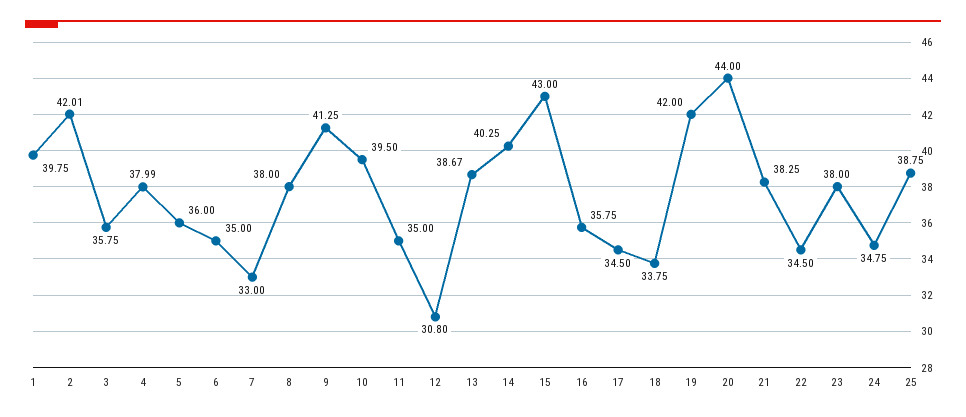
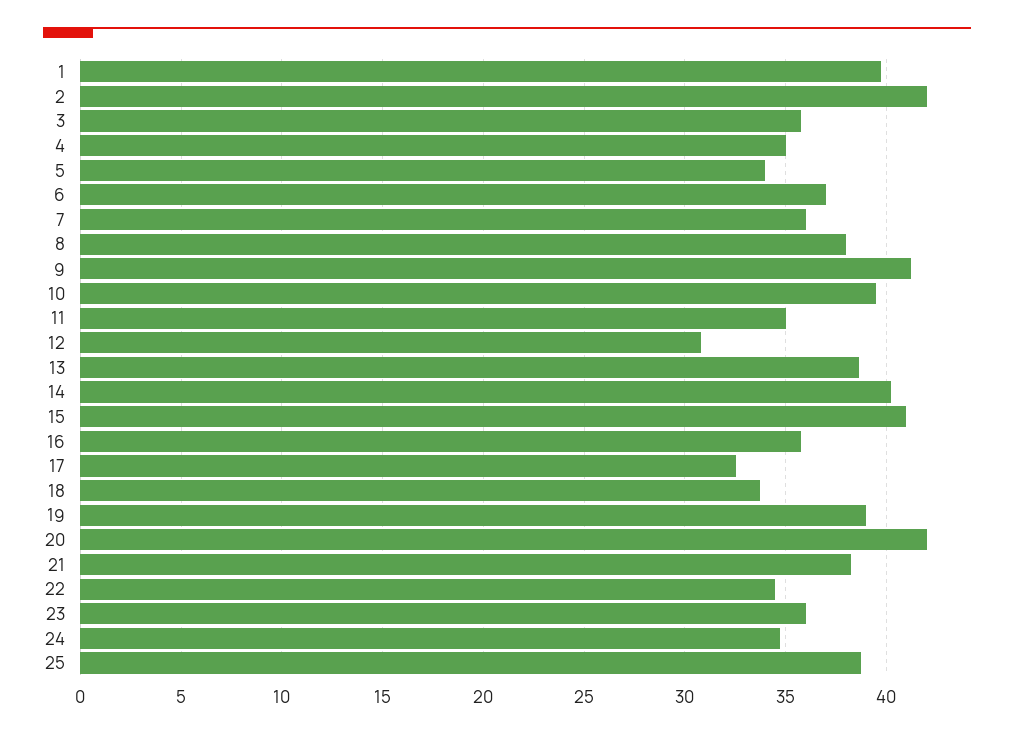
  {
    "1": 39.75,
    "2": 42.01,
    "3": 35.75,
-   "4": 37.99,
+   "4": 35,
-   "5": 36,
+   "5": 34,
-   "6": 35,
+   "6": 37,
-   "7": 33,
+   "7": 36,
    "8": 38,
    "9": 41.25,
    "10": 39.5,
    "11": 35,
    "12": 30.8,
    "13": 38.67,
    "14": 40.25,
-   "15": 43,
+   "15": 41,
    "16": 35.75,
-   "17": 34.5,
+   "17": 32.5,
    "18": 33.75,
-   "19": 42,
+   "19": 39,
-   "20": 44,
+   "20": 42,
    "21": 38.25,
    "22": 34.5,
-   "23": 38,
+   "23": 36,
    "24": 34.75,
    "25": 38.75
  }

